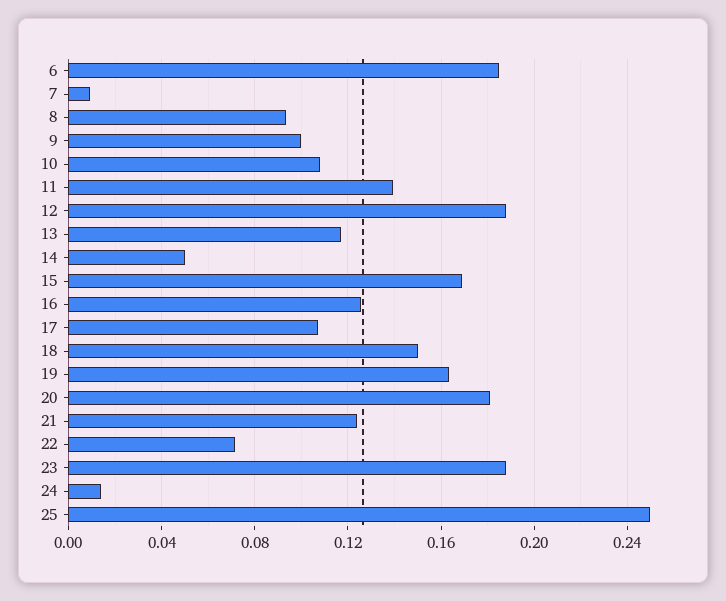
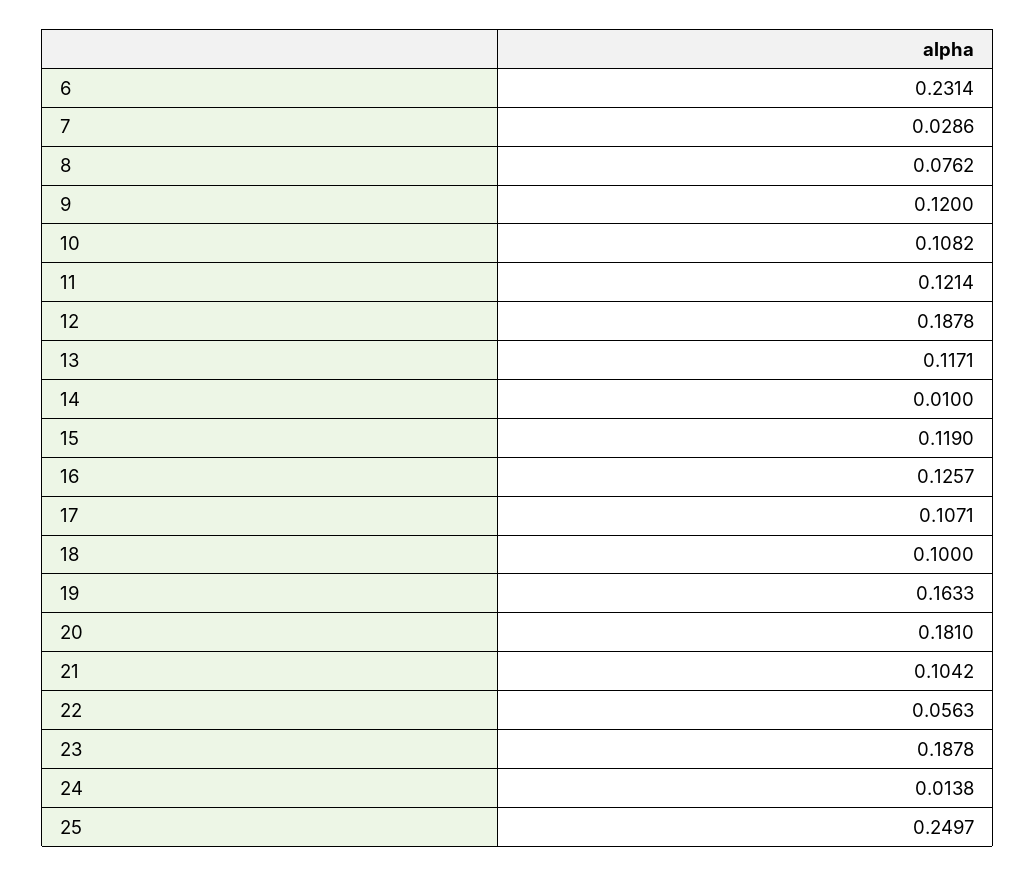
  {
-   "6": 0.185,
+   "6": 0.2314,
-   "7": 0.01,
+   "7": 0.0286,
-   "8": 0.095,
+   "8": 0.0762,
-   "9": 0.1,
+   "9": 0.12,
    "10": 0.1082,
-   "11": 0.14,
+   "11": 0.1214,
    "12": 0.1878,
    "13": 0.1171,
-   "14": 0.05,
+   "14": 0.01,
-   "15": 0.17,
+   "15": 0.119,
    "16": 0.1257,
    "17": 0.1071,
-   "18": 0.15,
+   "18": 0.1,
    "19": 0.1633,
    "20": 0.181,
-   "21": 0.125,
+   "21": 0.1042,
-   "22": 0.07,
+   "22": 0.0563,
    "23": 0.1878,
    "24": 0.0138,
    "25": 0.2497
  }

